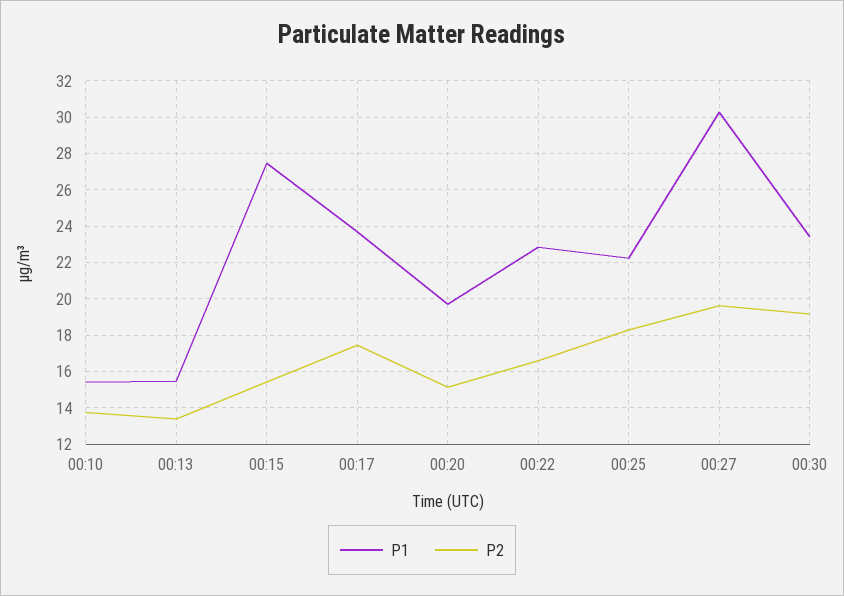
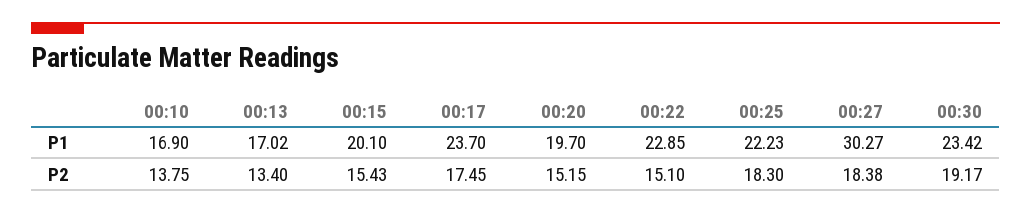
  {
    "P1": {
-     "00:10": 15.5,
+     "00:10": 16.9,
-     "00:13": 15.5,
+     "00:13": 17.02,
-     "00:15": 27.5,
+     "00:15": 20.1,
      "00:17": 23.7,
      "00:20": 19.7,
      "00:22": 22.85,
      "00:25": 22.23,
      "00:27": 30.27,
      "00:30": 23.42
    },
    "P2": {
      "00:10": 13.75,
      "00:13": 13.4,
      "00:15": 15.43,
      "00:17": 17.45,
      "00:20": 15.15,
-     "00:22": 16.5,
+     "00:22": 15.1,
      "00:25": 18.3,
-     "00:27": 19.5,
+     "00:27": 18.38,
      "00:30": 19.17
    }
  }

